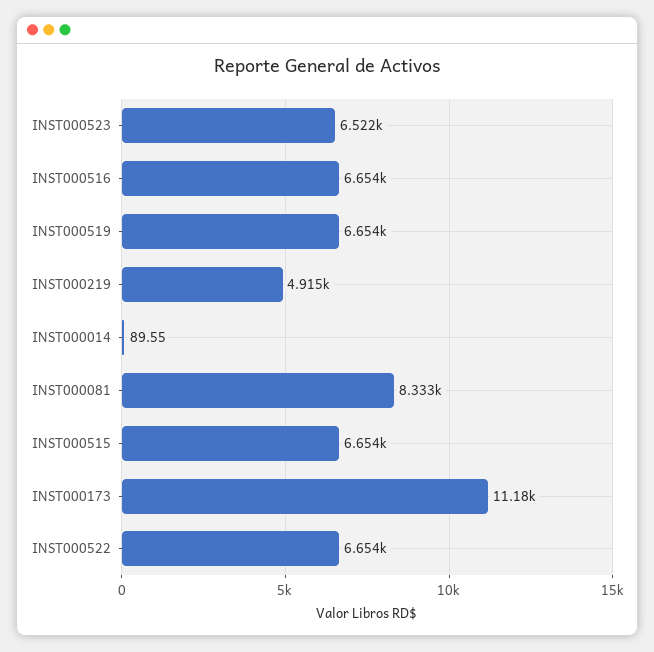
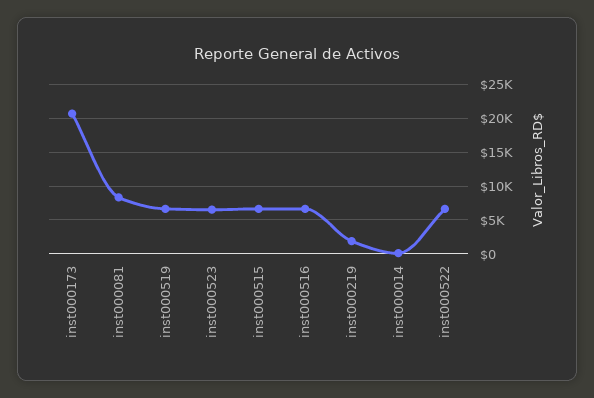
  {
    "INST000523": 6522,
    "INST000516": 6654,
    "INST000519": 6654,
-   "INST000219": 4915,
+   "INST000219": 2000,
    "INST000014": 89.55,
    "INST000081": 8333,
    "INST000515": 6654,
-   "INST000173": 11180,
+   "INST000173": 21000,
    "INST000522": 6654
  }

